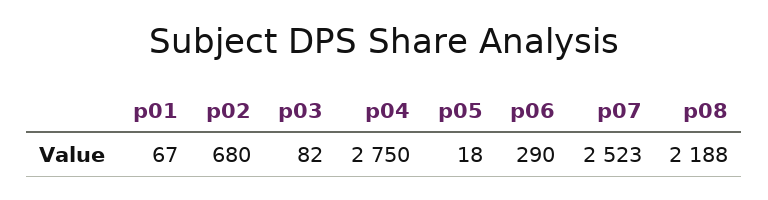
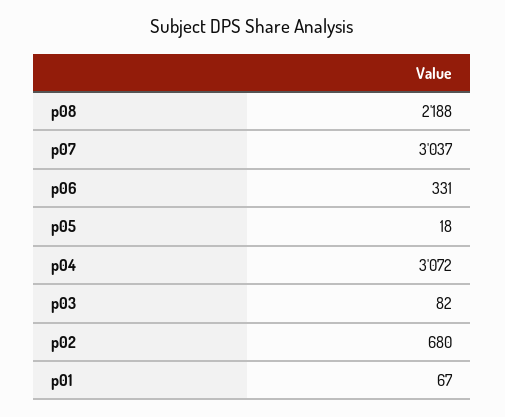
  {
    "p01": 67,
    "p02": 680,
    "p03": 82,
-   "p04": 2750,
+   "p04": 3072,
    "p05": 18,
-   "p06": 290,
+   "p06": 331,
-   "p07": 2523,
+   "p07": 3037,
    "p08": 2188
  }

